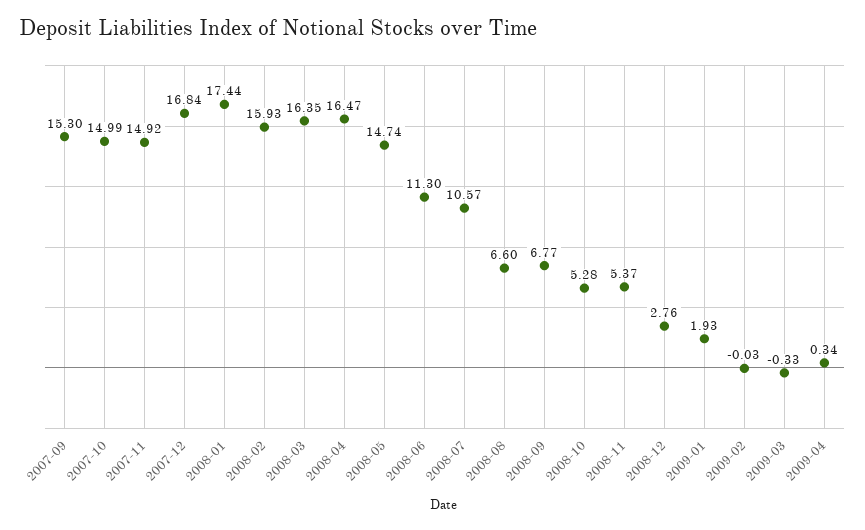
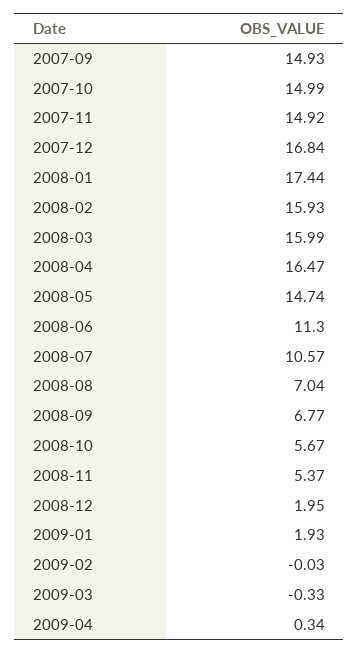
  {
-   "2007-09": 15.3,
+   "2007-09": 14.93,
    "2007-10": 14.99,
    "2007-11": 14.92,
    "2007-12": 16.84,
    "2008-01": 17.44,
    "2008-02": 15.93,
-   "2008-03": 16.35,
+   "2008-03": 15.99,
    "2008-04": 16.47,
    "2008-05": 14.74,
    "2008-06": 11.3,
    "2008-07": 10.57,
-   "2008-08": 6.6,
+   "2008-08": 7.04,
    "2008-09": 6.77,
-   "2008-10": 5.28,
+   "2008-10": 5.67,
    "2008-11": 5.37,
-   "2008-12": 2.76,
+   "2008-12": 1.95,
    "2009-01": 1.93,
    "2009-02": -0.03,
    "2009-03": -0.33,
    "2009-04": 0.34
  }

